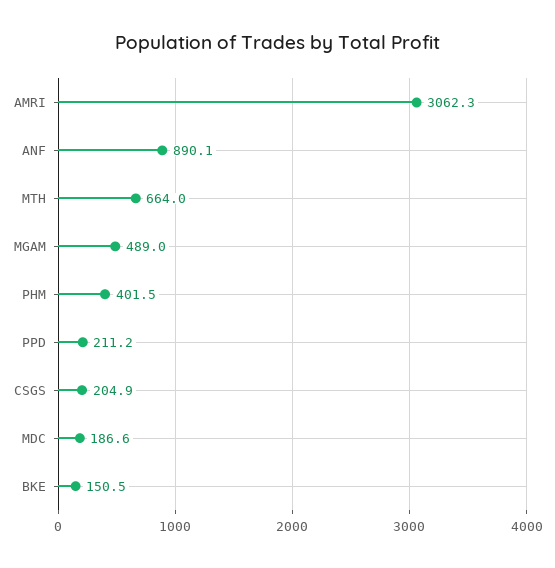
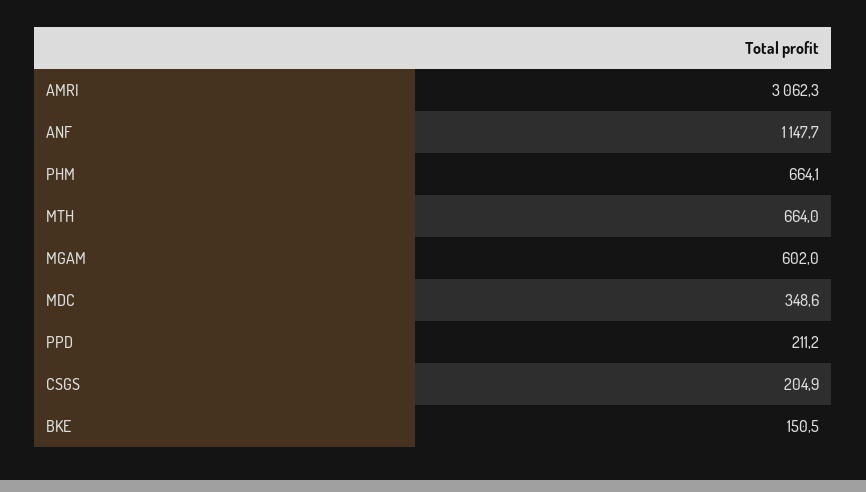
  {
    "AMRI": 3062.3,
-   "ANF": 890.1,
+   "ANF": 1147.7,
    "MTH": 664,
-   "MGAM": 489,
+   "MGAM": 602,
-   "PHM": 401.5,
+   "PHM": 664.1,
    "PPD": 211.2,
    "CSGS": 204.9,
-   "MDC": 186.6,
+   "MDC": 348.6,
    "BKE": 150.5
  }

